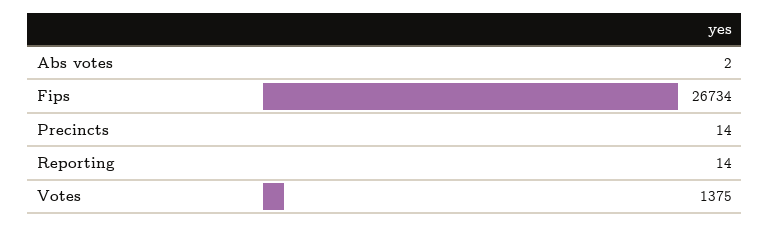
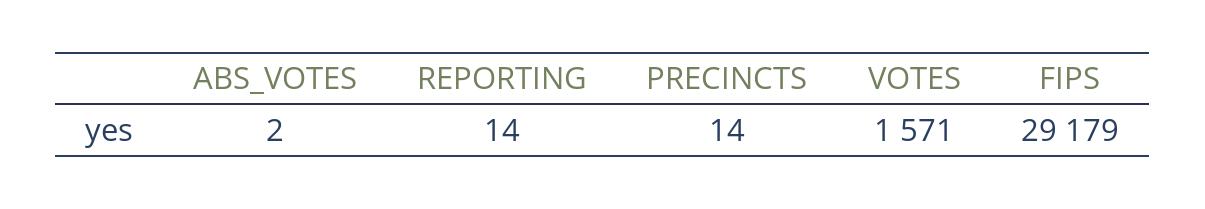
  {
    "Abs votes": 2,
-   "Fips": 26734,
+   "Fips": 29179,
    "Precincts": 14,
    "Reporting": 14,
-   "Votes": 1375
+   "Votes": 1571
  }

